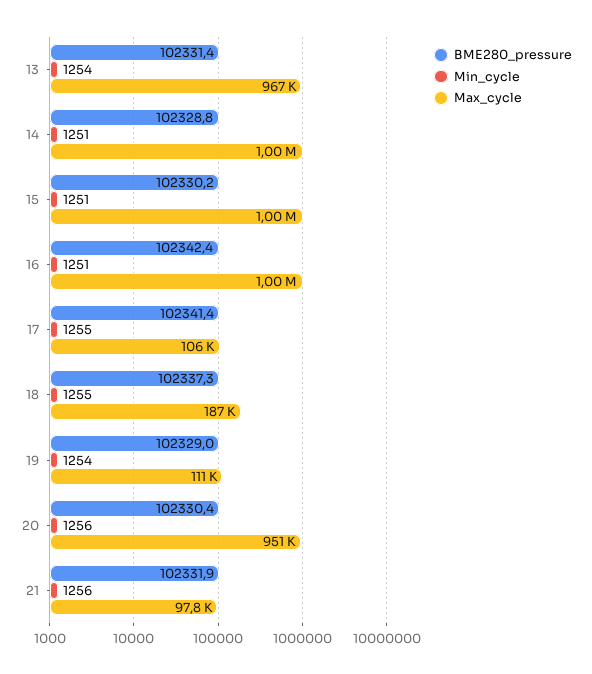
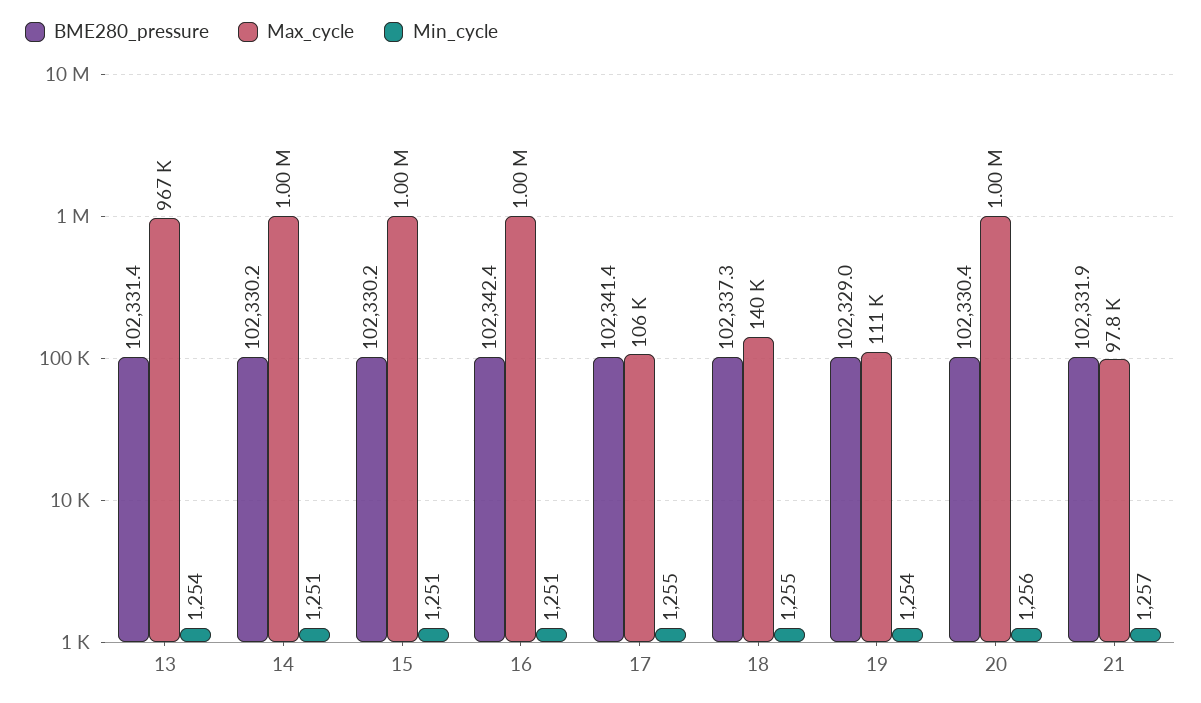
  {
    "BME280_pressure": {
      "13": 102331.4,
-     "14": 102328.8,
+     "14": 102330.2,
      "15": 102330.2,
      "16": 102342.4,
      "17": 102341.4,
      "18": 102337.3,
      "19": 102329,
      "20": 102330.4,
      "21": 102331.9
    },
    "Min_cycle": {
      "13": 1254,
      "14": 1251,
      "15": 1251,
      "16": 1251,
      "17": 1255,
      "18": 1255,
      "19": 1254,
      "20": 1256,
-     "21": 1256
+     "21": 1257
    },
    "Max_cycle": {
      "13": 967000,
      "14": 1000000,
      "15": 1000000,
      "16": 1000000,
      "17": 106000,
-     "18": 187000,
+     "18": 140000,
      "19": 111000,
-     "20": 951000,
+     "20": 1000000,
      "21": 97800
    }
  }

